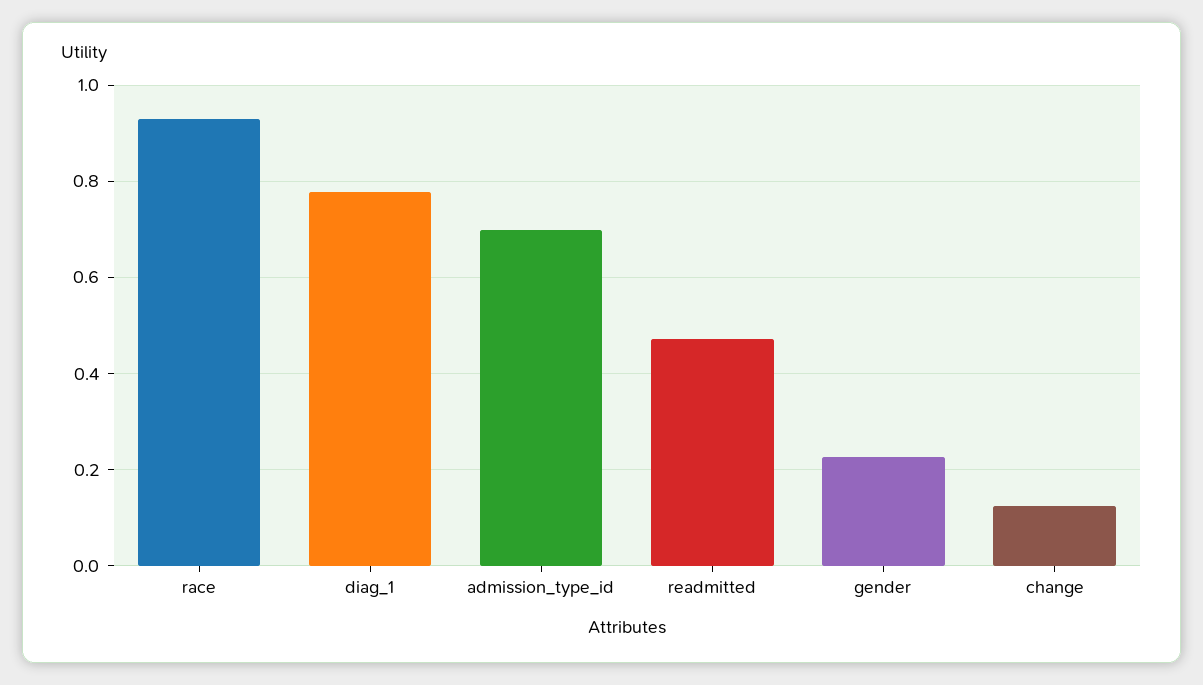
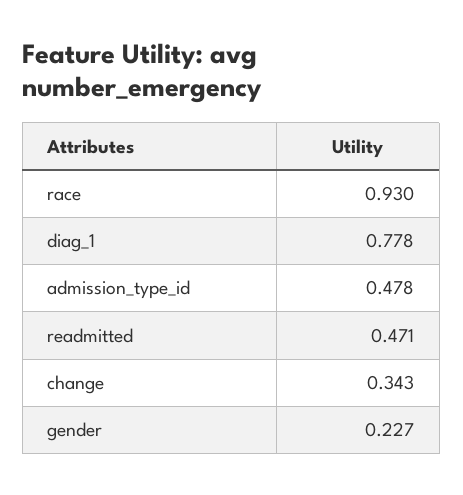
  {
    "race": 0.93,
    "diag_1": 0.778,
-   "admission_type_id": 0.7,
+   "admission_type_id": 0.478,
    "readmitted": 0.471,
    "gender": 0.227,
-   "change": 0.12
+   "change": 0.343
  }

